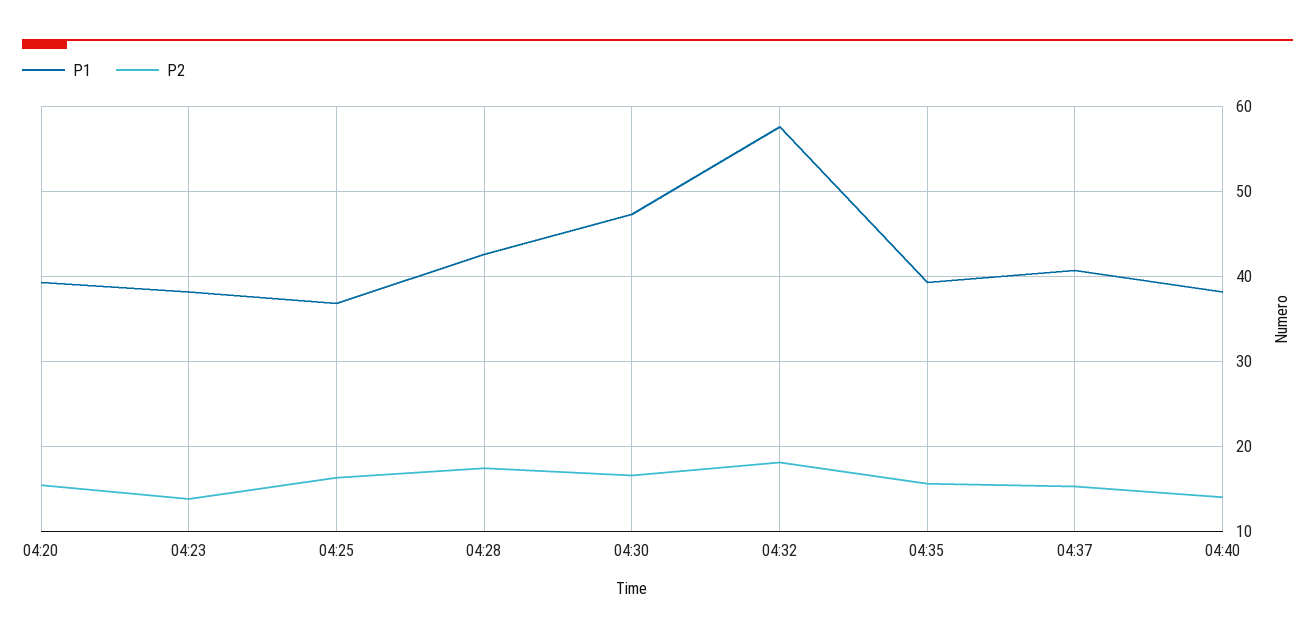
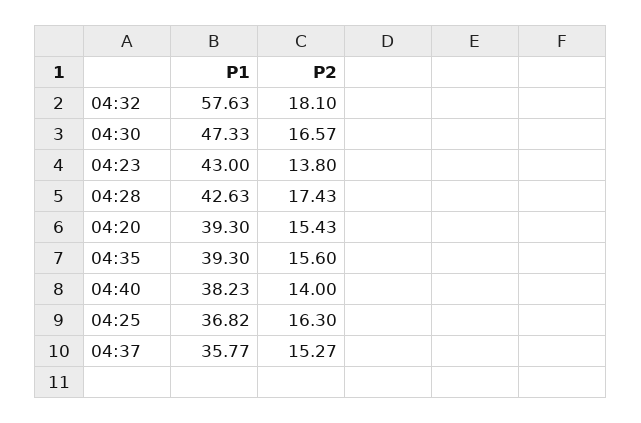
  {
    "P1": {
      "04:20": 39.3,
-     "04:23": 38,
+     "04:23": 43,
      "04:25": 36.82,
      "04:28": 42.63,
      "04:30": 47.33,
      "04:32": 57.63,
      "04:35": 39.3,
-     "04:37": 41,
+     "04:37": 35.77,
      "04:40": 38.23
    },
    "P2": {
      "04:20": 15.43,
      "04:23": 13.8,
      "04:25": 16.3,
      "04:28": 17.43,
      "04:30": 16.57,
      "04:32": 18.1,
      "04:35": 15.6,
      "04:37": 15.27,
      "04:40": 14
    }
  }

